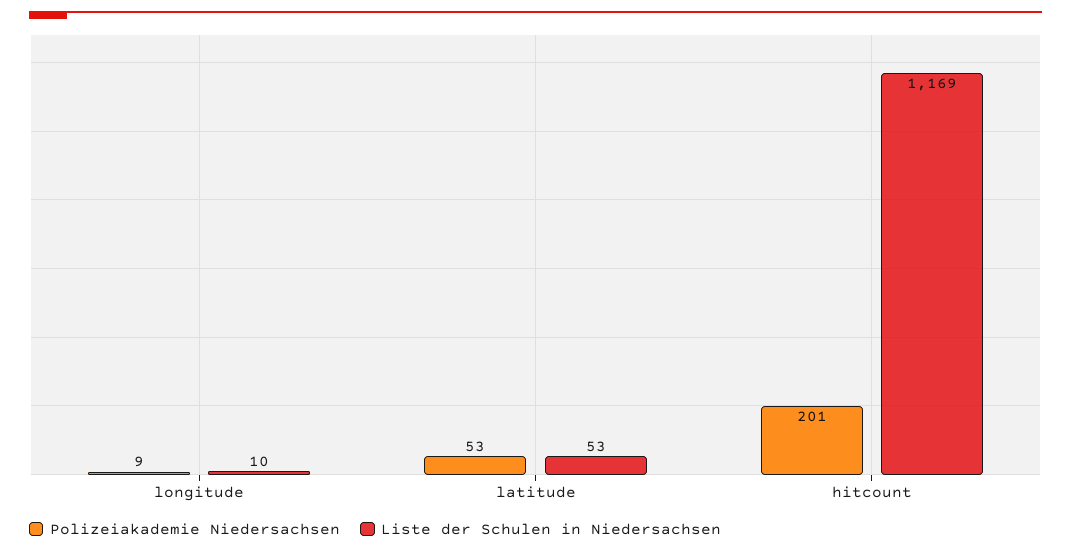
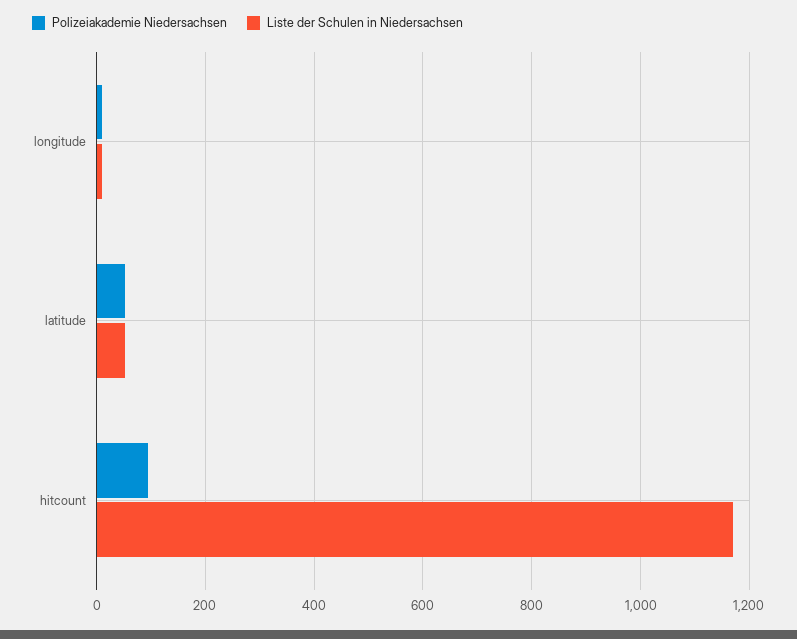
  {
    "Polizeiakademie Niedersachsen": {
      "longitude": 9,
      "latitude": 53,
-     "hitcount": 201
+     "hitcount": 100
    },
    "Liste der Schulen in Niedersachsen": {
      "longitude": 10,
      "latitude": 53,
      "hitcount": 1169
    }
  }

